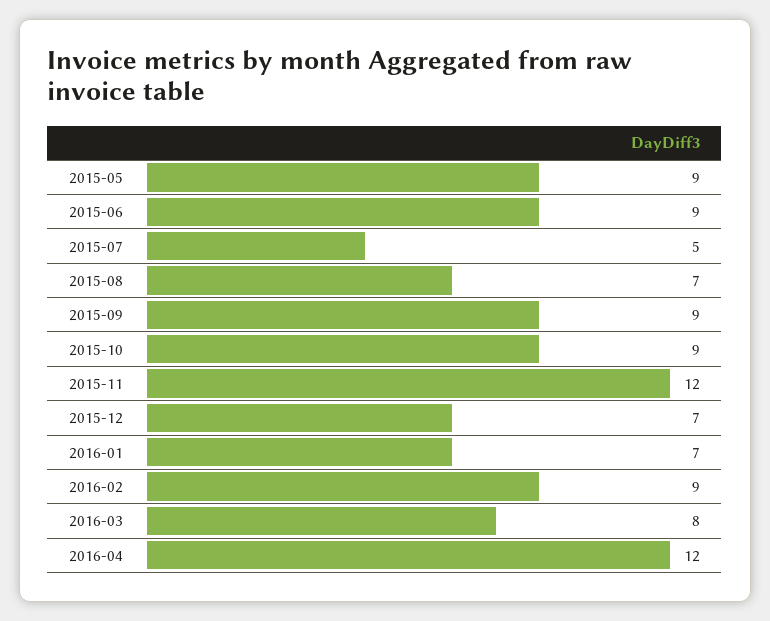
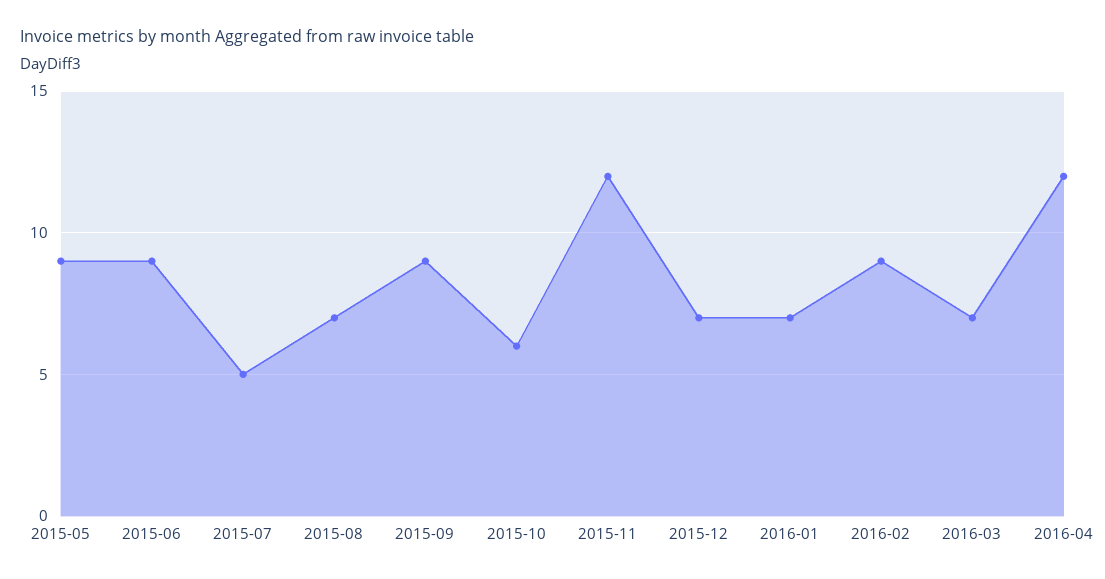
  {
    "2015-05": 9,
    "2015-06": 9,
    "2015-07": 5,
    "2015-08": 7,
    "2015-09": 9,
-   "2015-10": 9,
+   "2015-10": 6,
    "2015-11": 12,
    "2015-12": 7,
    "2016-01": 7,
    "2016-02": 9,
-   "2016-03": 8,
+   "2016-03": 7,
    "2016-04": 12
  }

